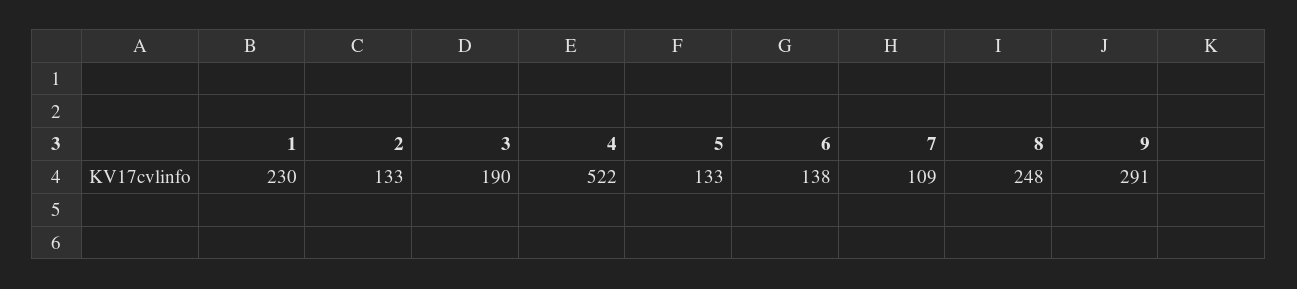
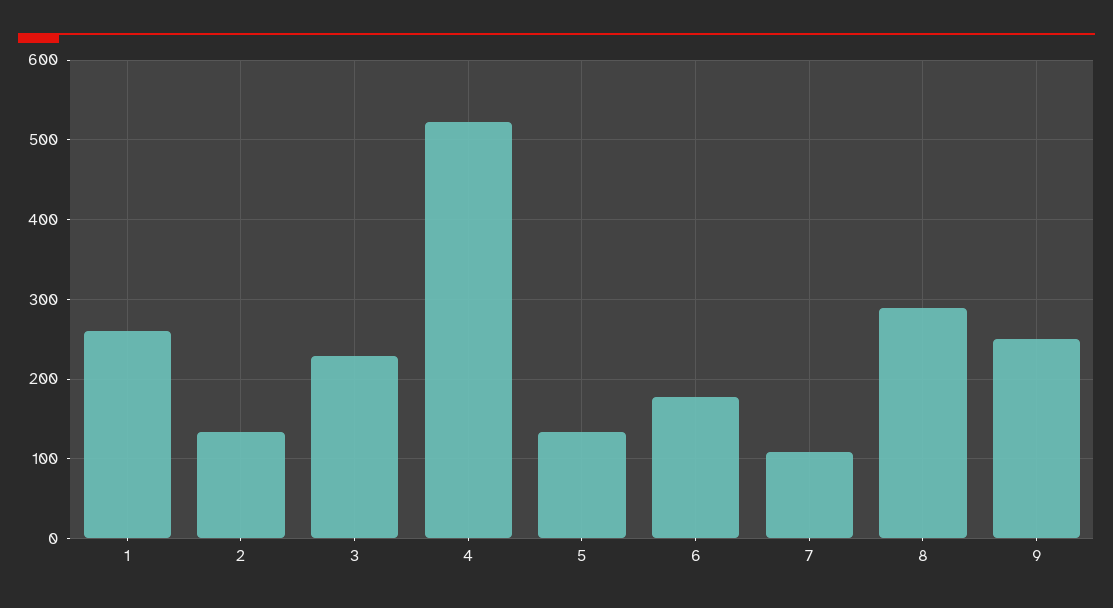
  {
-   "1": 230,
+   "1": 260,
    "2": 133,
-   "3": 190,
+   "3": 230,
    "4": 522,
    "5": 133,
-   "6": 138,
+   "6": 180,
    "7": 109,
-   "8": 248,
+   "8": 290,
-   "9": 291
+   "9": 250
  }

